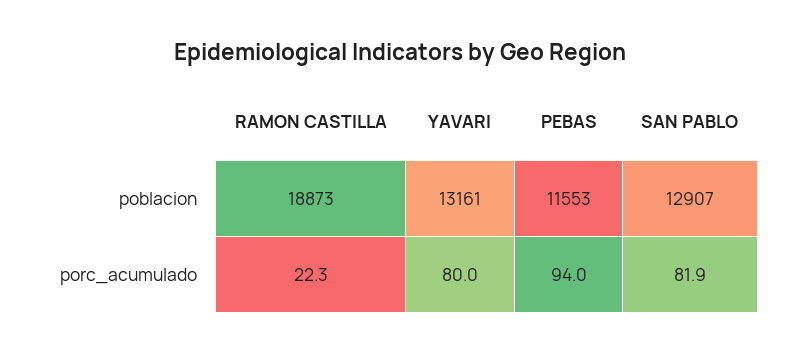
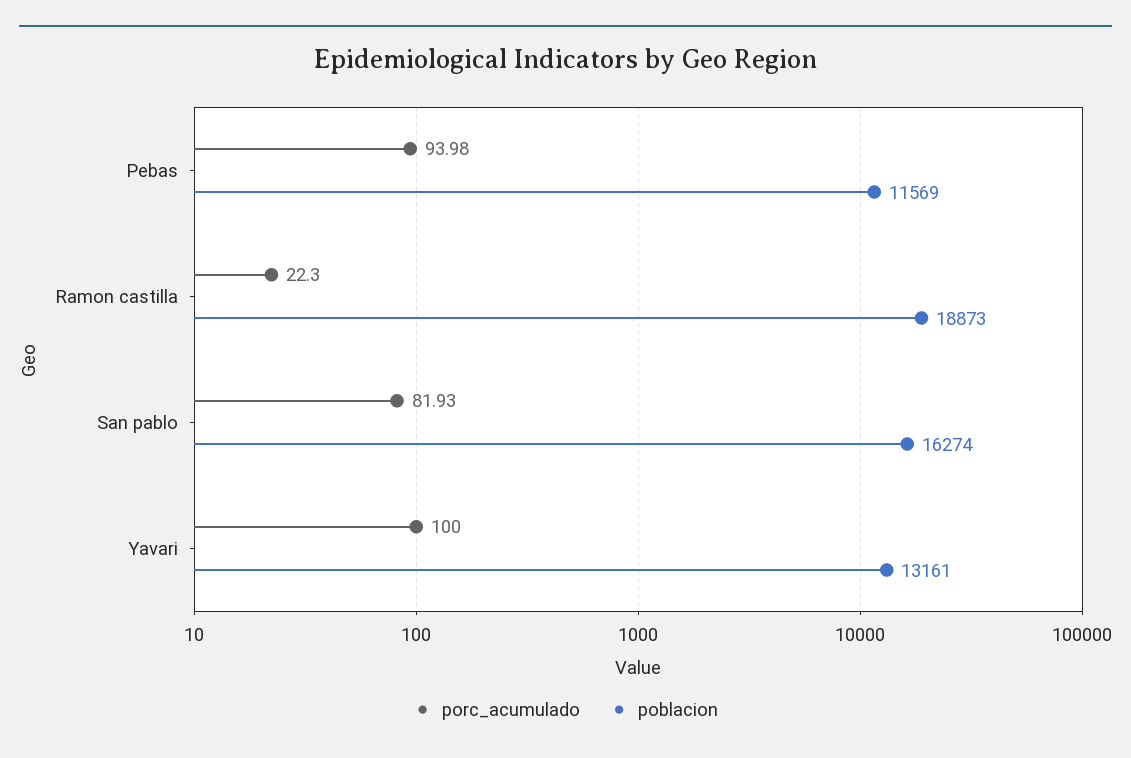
  {
    "poblacion": {
      "RAMON CASTILLA": 18873,
      "YAVARI": 13161,
-     "PEBAS": 11553,
+     "PEBAS": 11569,
-     "SAN PABLO": 12907
+     "SAN PABLO": 16274
    },
    "porc_acumulado": {
      "RAMON CASTILLA": 22.3,
-     "YAVARI": 80,
+     "YAVARI": 100,
      "PEBAS": 93.98,
      "SAN PABLO": 81.93
    }
  }

